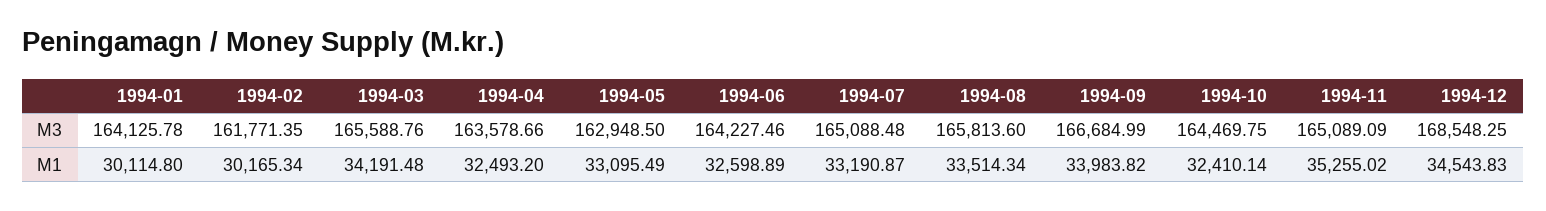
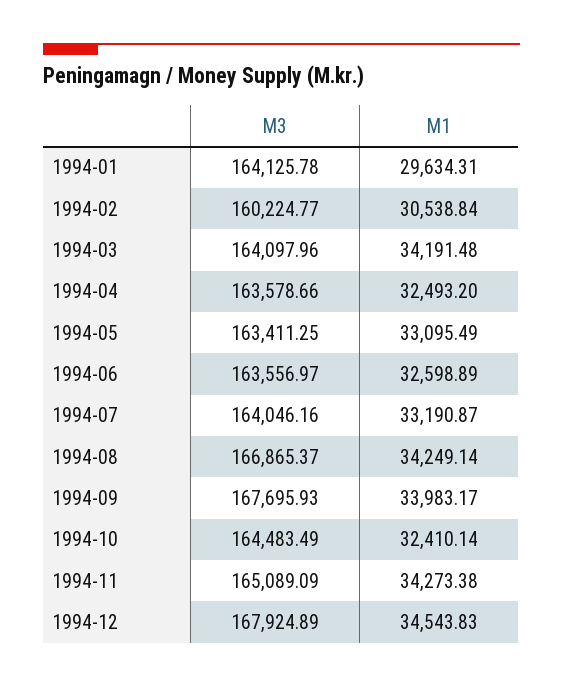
  {
    "1994-01": {
      "M3": 164125.78,
-     "M1": 30114.8
+     "M1": 29634.31
    },
    "1994-02": {
-     "M3": 161771.35,
+     "M3": 160224.77,
-     "M1": 30165.34
+     "M1": 30538.84
    },
    "1994-03": {
-     "M3": 165588.76,
+     "M3": 164097.96,
      "M1": 34191.48
    },
    "1994-04": {
      "M3": 163578.66,
      "M1": 32493.2
    },
    "1994-05": {
-     "M3": 162948.5,
+     "M3": 163411.25,
      "M1": 33095.49
    },
    "1994-06": {
-     "M3": 164227.46,
+     "M3": 163556.97,
      "M1": 32598.89
    },
    "1994-07": {
-     "M3": 165088.48,
+     "M3": 164046.16,
      "M1": 33190.87
    },
    "1994-08": {
-     "M3": 165813.6,
+     "M3": 166865.37,
-     "M1": 33514.34
+     "M1": 34249.14
    },
    "1994-09": {
-     "M3": 166684.99,
+     "M3": 167695.93,
-     "M1": 33983.82
+     "M1": 33983.17
    },
    "1994-10": {
-     "M3": 164469.75,
+     "M3": 164483.49,
      "M1": 32410.14
    },
    "1994-11": {
      "M3": 165089.09,
-     "M1": 35255.02
+     "M1": 34273.38
    },
    "1994-12": {
-     "M3": 168548.25,
+     "M3": 167924.89,
      "M1": 34543.83
    }
  }

